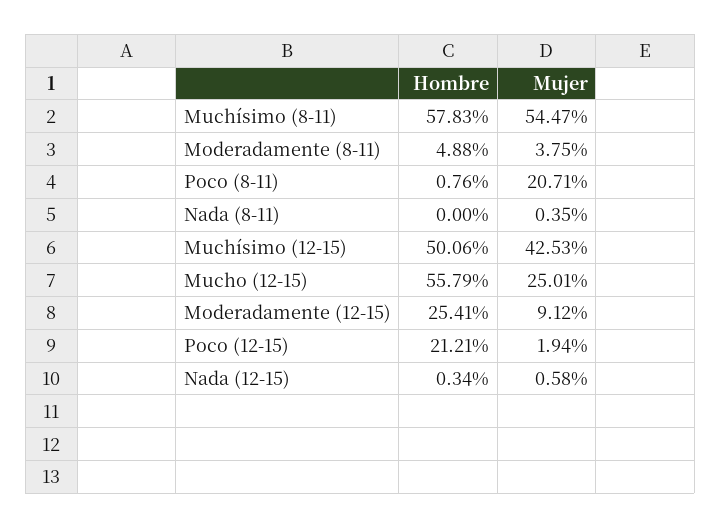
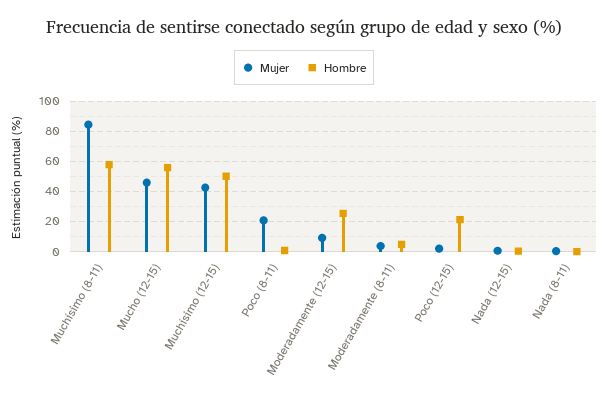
  {
    "Hombre": {
      "Muchísimo (8-11)": 57.83,
      "Moderadamente (8-11)": 4.88,
      "Poco (8-11)": 0.76,
      "Nada (8-11)": 0,
      "Muchísimo (12-15)": 50.06,
      "Mucho (12-15)": 55.79,
      "Moderadamente (12-15)": 25.41,
      "Poco (12-15)": 21.21,
      "Nada (12-15)": 0.34
    },
    "Mujer": {
-     "Muchísimo (8-11)": 54.47,
+     "Muchísimo (8-11)": 85,
      "Moderadamente (8-11)": 3.75,
      "Poco (8-11)": 20.71,
      "Nada (8-11)": 0.35,
      "Muchísimo (12-15)": 42.53,
-     "Mucho (12-15)": 25.01,
+     "Mucho (12-15)": 45,
      "Moderadamente (12-15)": 9.12,
      "Poco (12-15)": 1.94,
      "Nada (12-15)": 0.58
    }
  }

